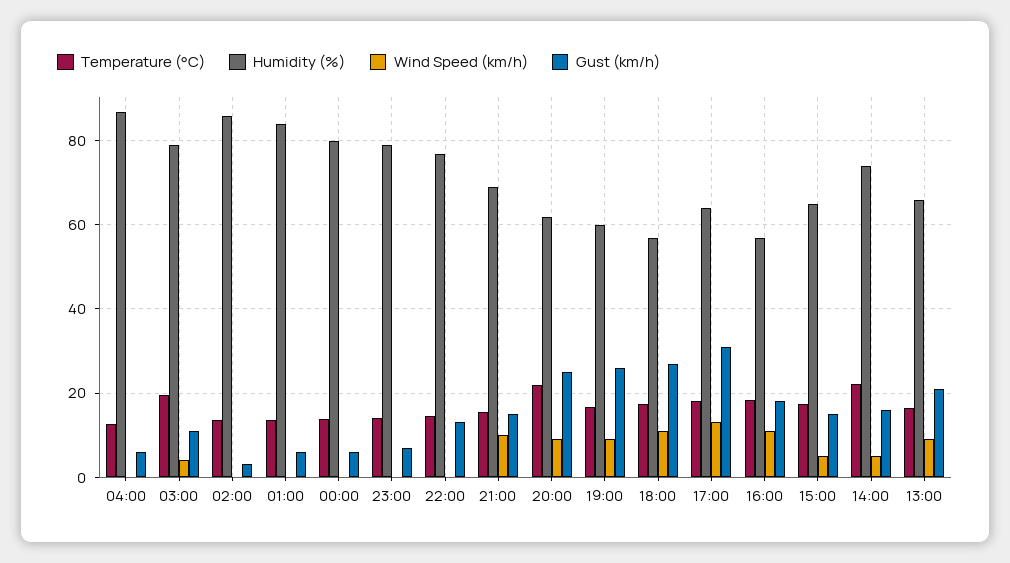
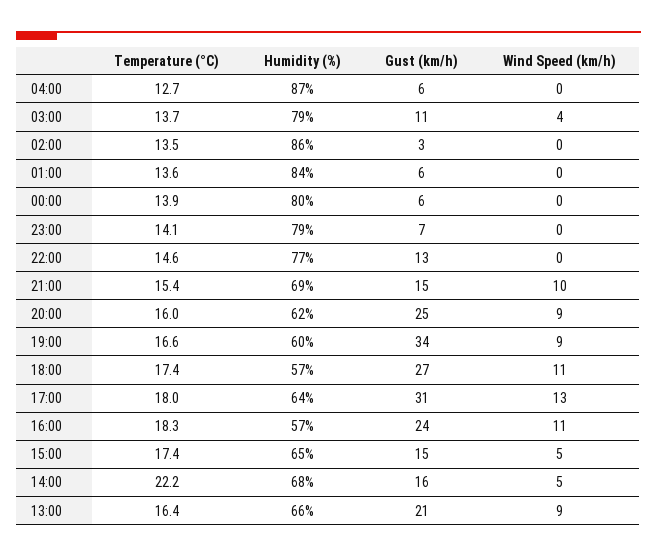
  {
    "Temperature (°C)": {
      "04:00": 12.7,
-     "03:00": 20,
+     "03:00": 13.7,
      "02:00": 13.5,
      "01:00": 13.6,
      "00:00": 13.9,
      "23:00": 14.1,
      "22:00": 14.6,
      "21:00": 15.4,
-     "20:00": 22,
+     "20:00": 16,
      "19:00": 16.6,
      "18:00": 17.4,
      "17:00": 18,
      "16:00": 18.3,
      "15:00": 17.4,
      "14:00": 22.2,
      "13:00": 16.4
    },
    "Humidity (%)": {
      "04:00": 87,
      "03:00": 79,
      "02:00": 86,
      "01:00": 84,
      "00:00": 80,
      "23:00": 79,
      "22:00": 77,
      "21:00": 69,
      "20:00": 62,
      "19:00": 60,
      "18:00": 57,
      "17:00": 64,
      "16:00": 57,
      "15:00": 65,
-     "14:00": 74,
+     "14:00": 68,
      "13:00": 66
    },
    "Wind Speed (km/h)": {
      "04:00": 0,
      "03:00": 4,
      "02:00": 0,
      "01:00": 0,
      "00:00": 0,
      "23:00": 0,
      "22:00": 0,
      "21:00": 10,
      "20:00": 9,
      "19:00": 9,
      "18:00": 11,
      "17:00": 13,
      "16:00": 11,
      "15:00": 5,
      "14:00": 5,
      "13:00": 9
    },
    "Gust (km/h)": {
      "04:00": 6,
      "03:00": 11,
      "02:00": 3,
      "01:00": 6,
      "00:00": 6,
      "23:00": 7,
      "22:00": 13,
      "21:00": 15,
      "20:00": 25,
-     "19:00": 26,
+     "19:00": 34,
      "18:00": 27,
      "17:00": 31,
-     "16:00": 18,
+     "16:00": 24,
      "15:00": 15,
      "14:00": 16,
      "13:00": 21
    }
  }

